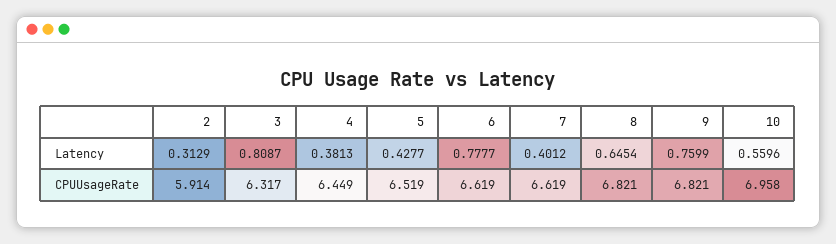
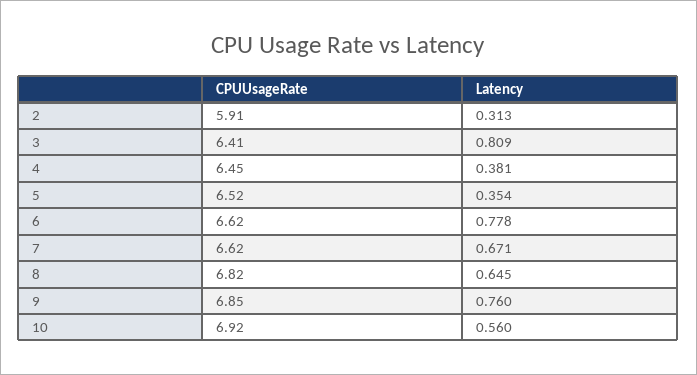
  {
    "2": {
      "Latency": 0.3129,
      "CPUUsageRate": 5.914
    },
    "3": {
      "Latency": 0.8087,
-     "CPUUsageRate": 6.317
+     "CPUUsageRate": 6.41
    },
    "4": {
      "Latency": 0.3813,
      "CPUUsageRate": 6.449
    },
    "5": {
-     "Latency": 0.4277,
+     "Latency": 0.354,
      "CPUUsageRate": 6.519
    },
    "6": {
      "Latency": 0.7777,
      "CPUUsageRate": 6.619
    },
    "7": {
-     "Latency": 0.4012,
+     "Latency": 0.671,
      "CPUUsageRate": 6.619
    },
    "8": {
      "Latency": 0.6454,
      "CPUUsageRate": 6.821
    },
    "9": {
      "Latency": 0.7599,
-     "CPUUsageRate": 6.821
+     "CPUUsageRate": 6.85
    },
    "10": {
      "Latency": 0.5596,
-     "CPUUsageRate": 6.958
+     "CPUUsageRate": 6.92
    }
  }

